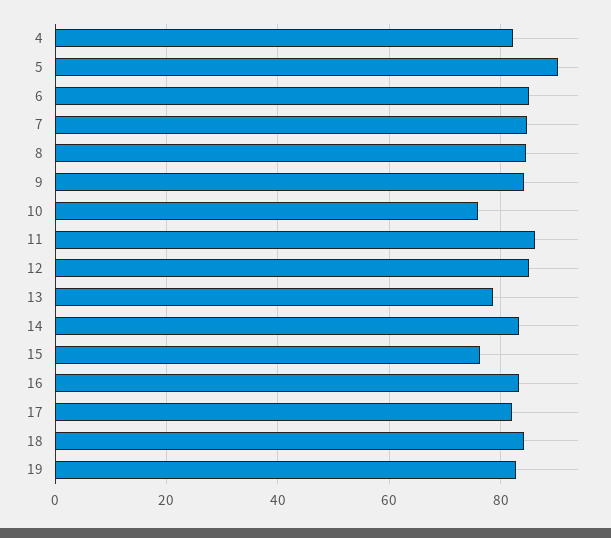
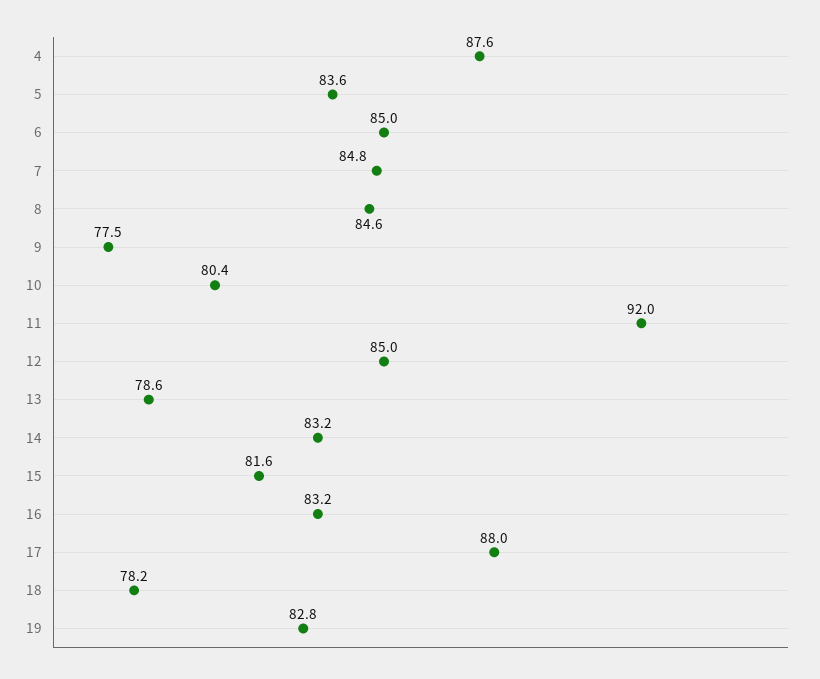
  {
-   "4": 82,
+   "4": 87.6,
-   "5": 90,
+   "5": 83.6,
    "6": 85,
    "7": 84.8,
    "8": 84.6,
-   "9": 84,
+   "9": 77.5,
-   "10": 76,
+   "10": 80.4,
-   "11": 86,
+   "11": 92,
    "12": 85,
    "13": 78.6,
    "14": 83.2,
-   "15": 76,
+   "15": 81.6,
    "16": 83.2,
-   "17": 82,
+   "17": 88,
-   "18": 84,
+   "18": 78.2,
    "19": 82.8
  }

